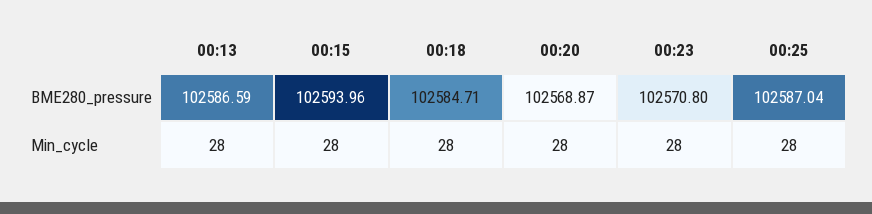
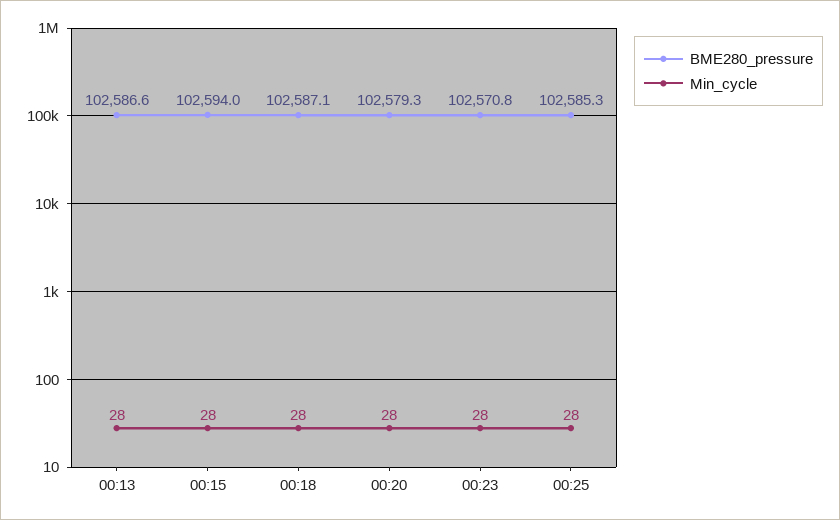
  {
    "BME280_pressure": {
      "00:13": 102586.59,
      "00:15": 102593.96,
-     "00:18": 102584.71,
+     "00:18": 102587.1,
-     "00:20": 102568.87,
+     "00:20": 102579.3,
      "00:23": 102570.8,
-     "00:25": 102587.04
+     "00:25": 102585.3
    },
    "Min_cycle": {
      "00:13": 28,
      "00:15": 28,
      "00:18": 28,
      "00:20": 28,
      "00:23": 28,
      "00:25": 28
    }
  }

